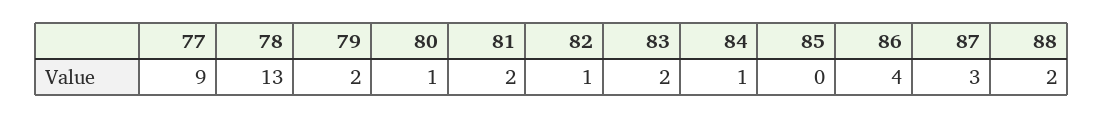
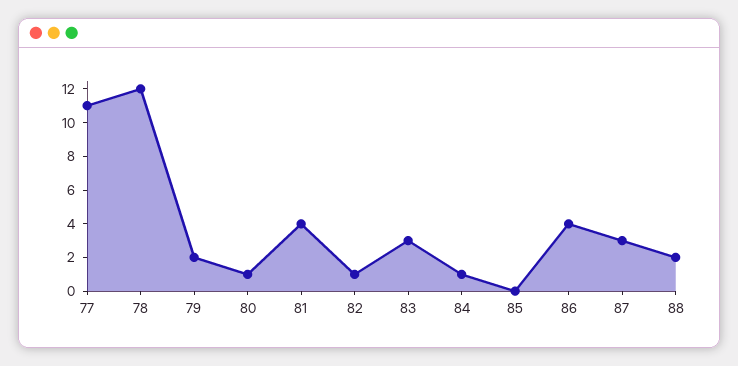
  {
-   "77": 9,
+   "77": 11,
-   "78": 13,
+   "78": 12,
    "79": 2,
    "80": 1,
-   "81": 2,
+   "81": 4,
    "82": 1,
-   "83": 2,
+   "83": 3,
    "84": 1,
    "85": 0,
    "86": 4,
    "87": 3,
    "88": 2
  }

